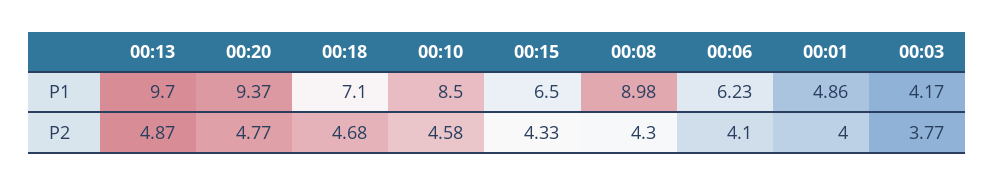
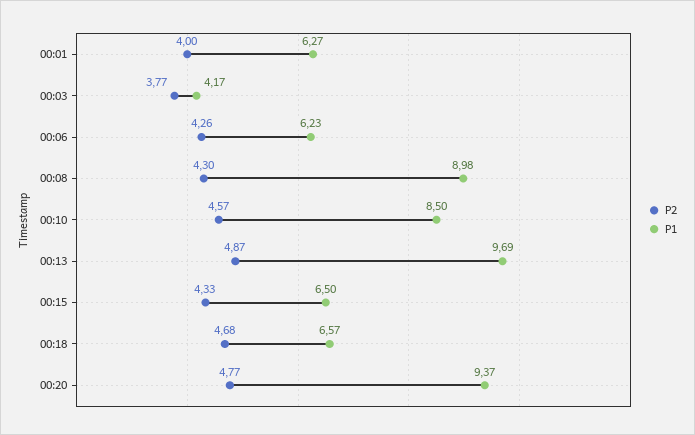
  {
    "P1": {
-     "00:13": 9.7,
+     "00:13": 9.69,
      "00:20": 9.37,
-     "00:18": 7.1,
+     "00:18": 6.57,
      "00:10": 8.5,
      "00:15": 6.5,
      "00:08": 8.98,
      "00:06": 6.23,
-     "00:01": 4.86,
+     "00:01": 6.27,
      "00:03": 4.17
    },
    "P2": {
      "00:13": 4.87,
      "00:20": 4.77,
      "00:18": 4.68,
-     "00:10": 4.58,
+     "00:10": 4.57,
      "00:15": 4.33,
      "00:08": 4.3,
-     "00:06": 4.1,
+     "00:06": 4.26,
      "00:01": 4,
      "00:03": 3.77
    }
  }

